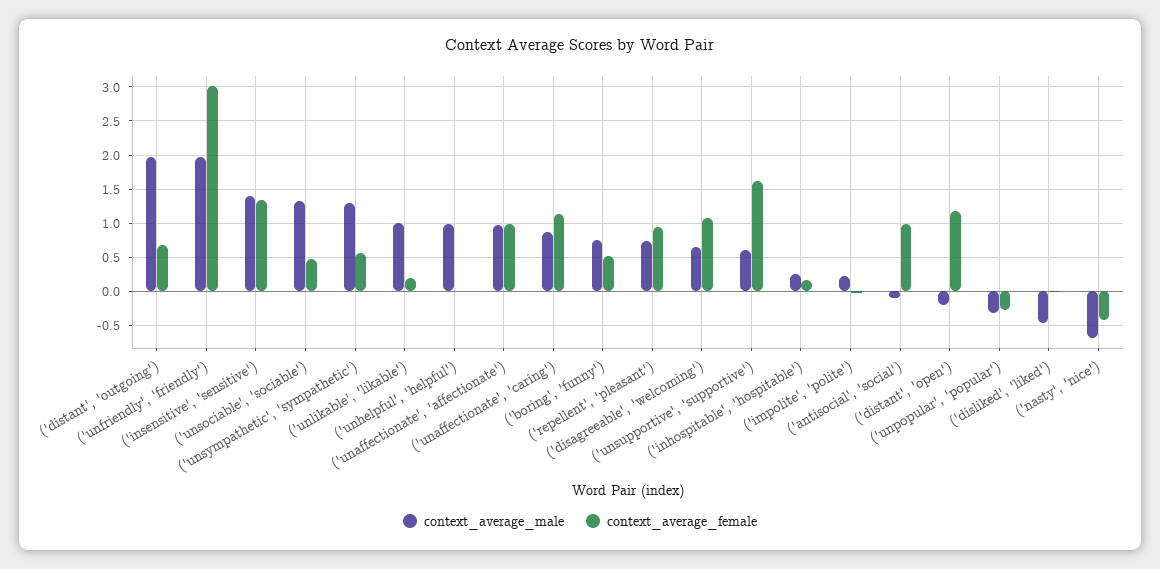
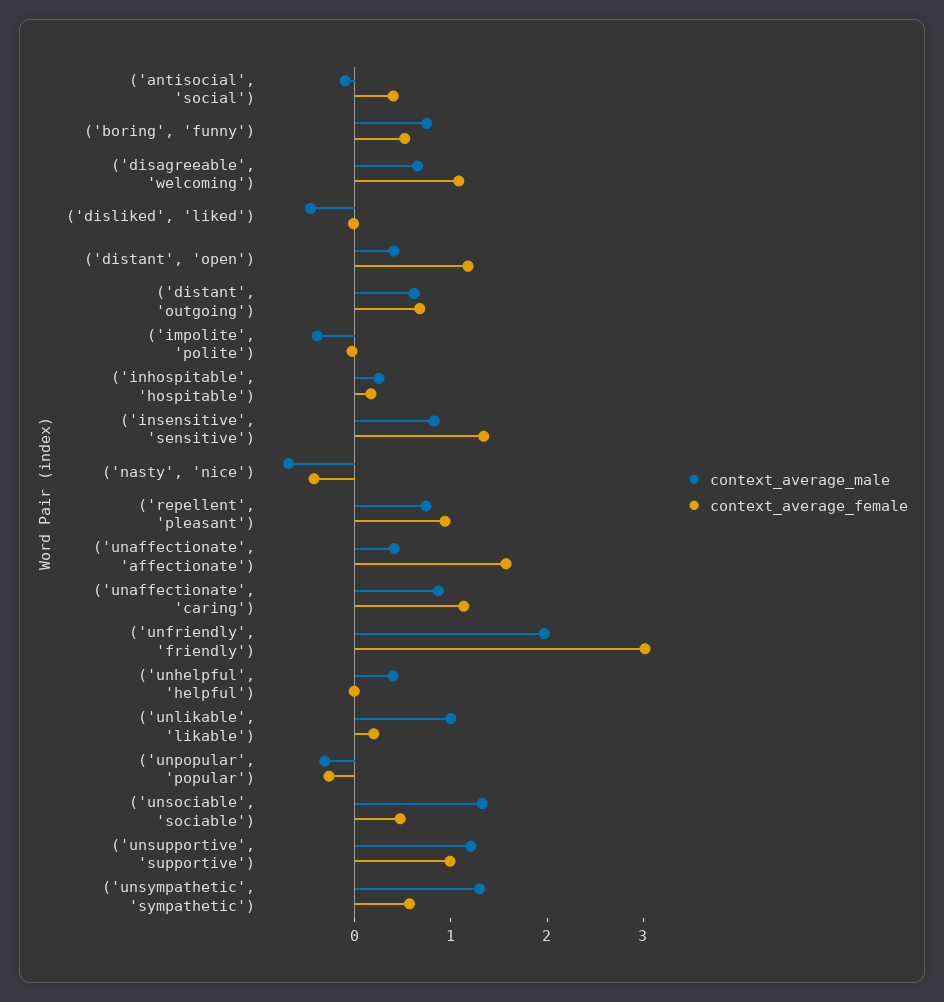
  {
    "context_average_male": {
-     "('distant', 'outgoing')": 2,
+     "('distant', 'outgoing')": 0.6,
      "('unfriendly', 'friendly')": 2,
-     "('insensitive', 'sensitive')": 1.4,
+     "('insensitive', 'sensitive')": 0.8,
      "('unsociable', 'sociable')": 1.3,
      "('unsympathetic', 'sympathetic')": 1.3,
      "('unlikable', 'likable')": 1,
-     "('unhelpful', 'helpful')": 1,
+     "('unhelpful', 'helpful')": 0.4,
-     "('unaffectionate', 'affectionate')": 1,
+     "('unaffectionate', 'affectionate')": 0.4,
      "('unaffectionate', 'caring')": 0.9,
      "('boring', 'funny')": 0.7,
      "('repellent', 'pleasant')": 0.7,
      "('disagreeable', 'welcoming')": 0.7,
-     "('unsupportive', 'supportive')": 0.6,
+     "('unsupportive', 'supportive')": 1.2,
      "('inhospitable', 'hospitable')": 0.3,
-     "('impolite', 'polite')": 0.2,
+     "('impolite', 'polite')": -0.4,
      "('antisocial', 'social')": -0.1,
-     "('distant', 'open')": -0.2,
+     "('distant', 'open')": 0.4,
      "('unpopular', 'popular')": -0.3,
      "('disliked', 'liked')": -0.5,
      "('nasty', 'nice')": -0.7
    },
    "context_average_female": {
      "('distant', 'outgoing')": 0.7,
      "('unfriendly', 'friendly')": 3,
      "('insensitive', 'sensitive')": 1.3,
      "('unsociable', 'sociable')": 0.5,
      "('unsympathetic', 'sympathetic')": 0.6,
      "('unlikable', 'likable')": 0.2,
      "('unhelpful', 'helpful')": 0,
-     "('unaffectionate', 'affectionate')": 1,
+     "('unaffectionate', 'affectionate')": 1.6,
      "('unaffectionate', 'caring')": 1.1,
      "('boring', 'funny')": 0.5,
      "('repellent', 'pleasant')": 0.9,
      "('disagreeable', 'welcoming')": 1.1,
-     "('unsupportive', 'supportive')": 1.6,
+     "('unsupportive', 'supportive')": 1,
      "('inhospitable', 'hospitable')": 0.2,
      "('impolite', 'polite')": 0,
-     "('antisocial', 'social')": 1,
+     "('antisocial', 'social')": 0.4,
      "('distant', 'open')": 1.2,
      "('unpopular', 'popular')": -0.3,
      "('disliked', 'liked')": 0,
      "('nasty', 'nice')": -0.4
    }
  }

